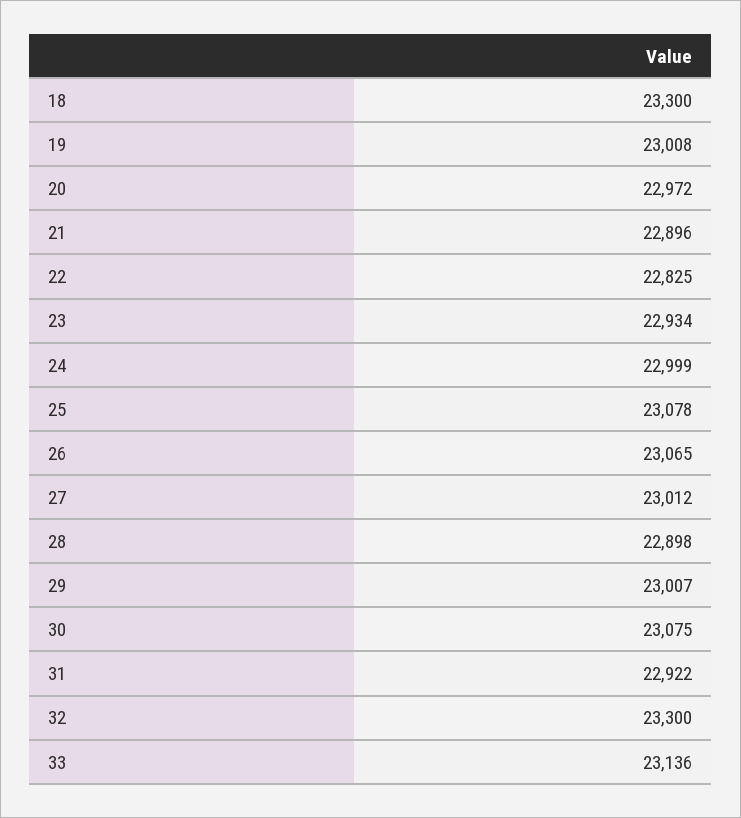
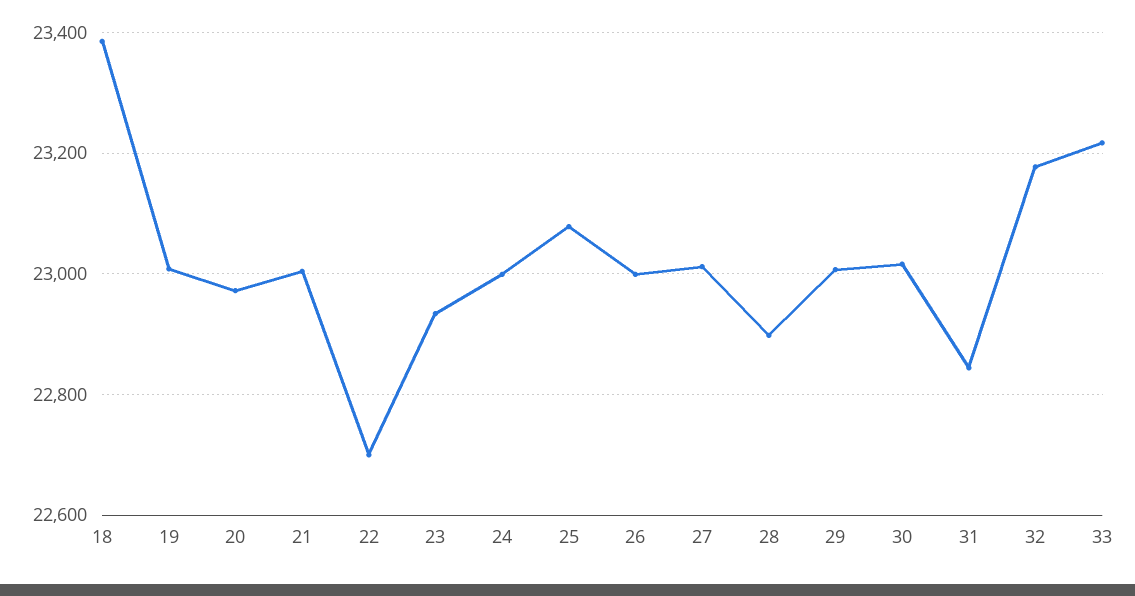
  {
-   "18": 23300,
+   "18": 23380,
    "19": 23008,
    "20": 22972,
-   "21": 22896,
+   "21": 23000,
-   "22": 22825,
+   "22": 22700,
    "23": 22934,
    "24": 22999,
    "25": 23078,
-   "26": 23065,
+   "26": 23000,
    "27": 23012,
    "28": 22898,
    "29": 23007,
-   "30": 23075,
+   "30": 23020,
-   "31": 22922,
+   "31": 22840,
-   "32": 23300,
+   "32": 23180,
-   "33": 23136
+   "33": 23220
  }

